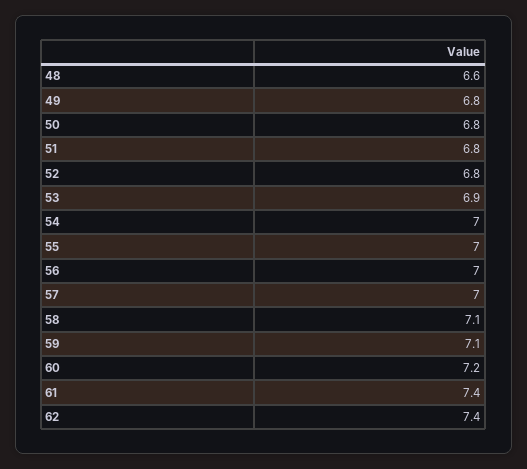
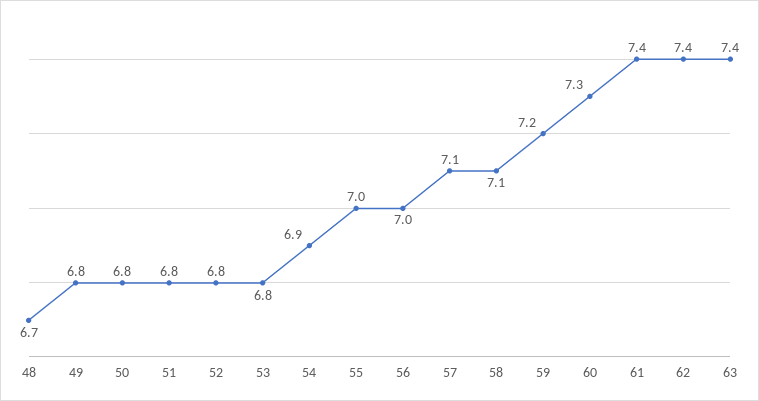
  {
-   "48": 6.6,
+   "48": 6.7,
    "49": 6.8,
    "50": 6.8,
    "51": 6.8,
    "52": 6.8,
-   "53": 6.9,
+   "53": 6.8,
-   "54": 7,
+   "54": 6.9,
    "55": 7,
    "56": 7,
-   "57": 7,
+   "57": 7.1,
    "58": 7.1,
-   "59": 7.1,
+   "59": 7.2,
-   "60": 7.2,
+   "60": 7.3,
    "61": 7.4,
-   "62": 7.4
+   "62": 7.4,
+   "63": 7.4
  }

